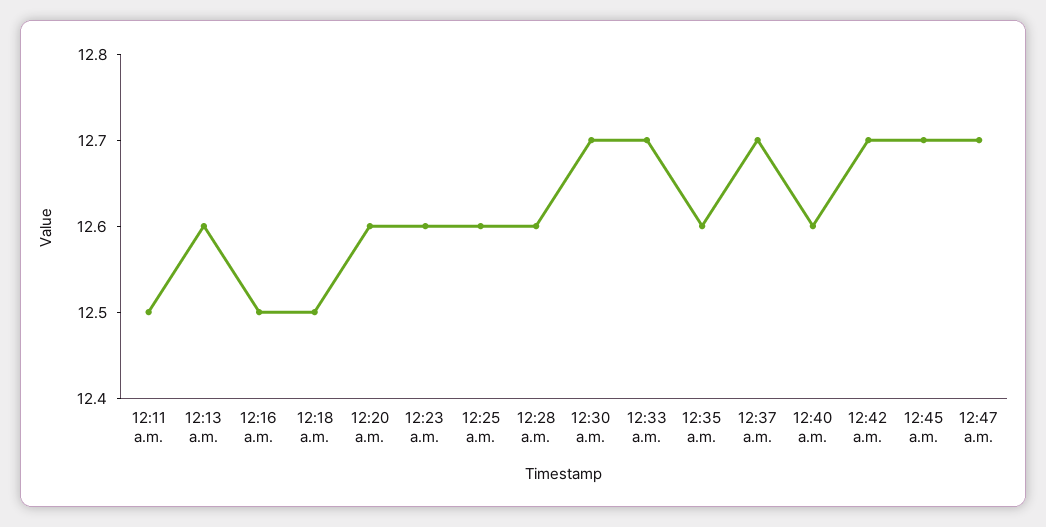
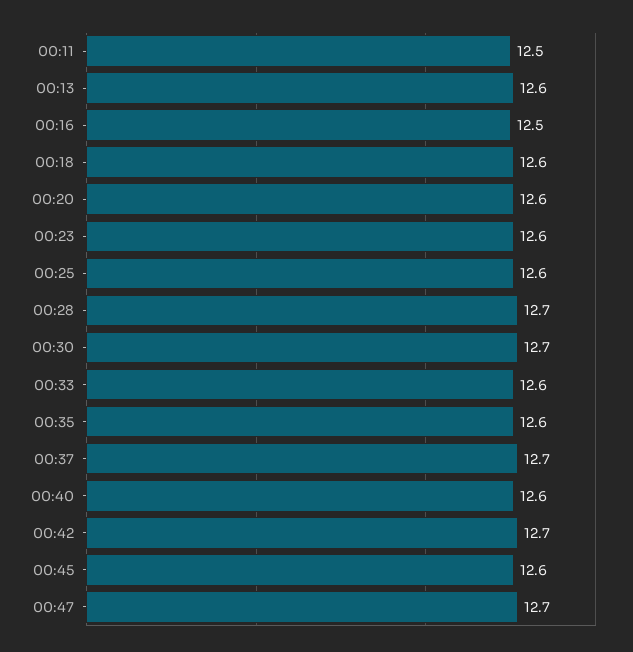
  {
    "12:11 a.m.": 12.5,
    "12:13 a.m.": 12.6,
    "12:16 a.m.": 12.5,
-   "12:18 a.m.": 12.5,
+   "12:18 a.m.": 12.6,
    "12:20 a.m.": 12.6,
    "12:23 a.m.": 12.6,
    "12:25 a.m.": 12.6,
-   "12:28 a.m.": 12.6,
+   "12:28 a.m.": 12.7,
    "12:30 a.m.": 12.7,
-   "12:33 a.m.": 12.7,
+   "12:33 a.m.": 12.6,
    "12:35 a.m.": 12.6,
    "12:37 a.m.": 12.7,
    "12:40 a.m.": 12.6,
    "12:42 a.m.": 12.7,
-   "12:45 a.m.": 12.7,
+   "12:45 a.m.": 12.6,
    "12:47 a.m.": 12.7
  }

